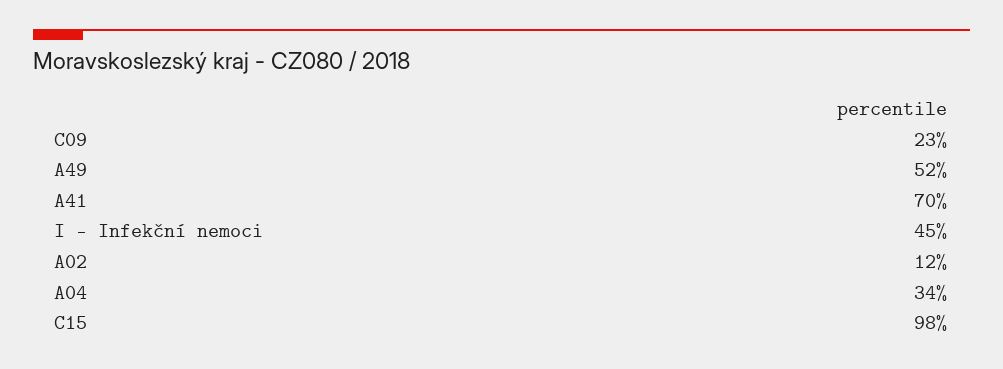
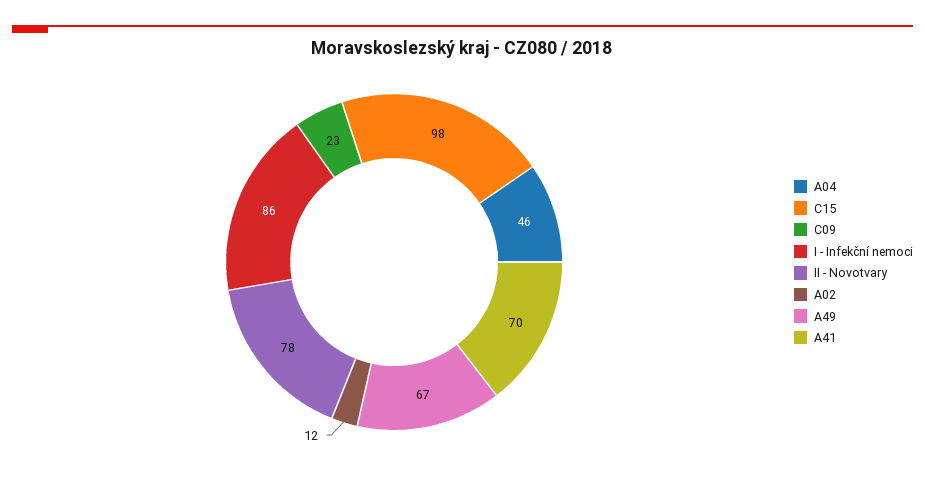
  {
    "C09": 23,
-   "A49": 52,
+   "A49": 67,
    "A41": 70,
-   "I - Infekční nemoci": 45,
+   "I - Infekční nemoci": 86,
    "A02": 12,
-   "A04": 34,
+   "A04": 46,
-   "C15": 98
+   "C15": 98,
+   "II - Novotvary": 78
  }

